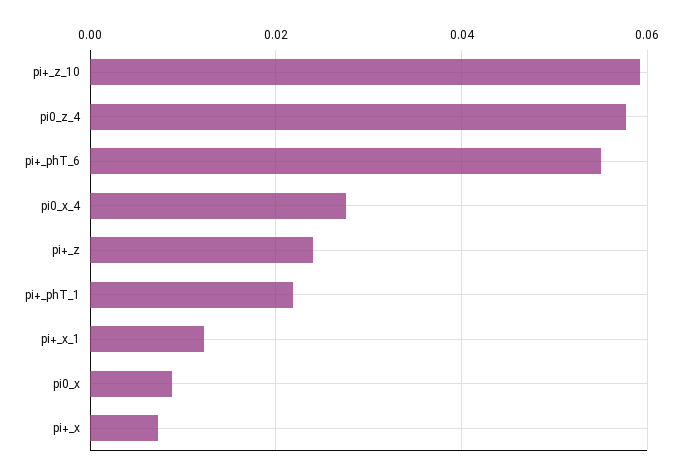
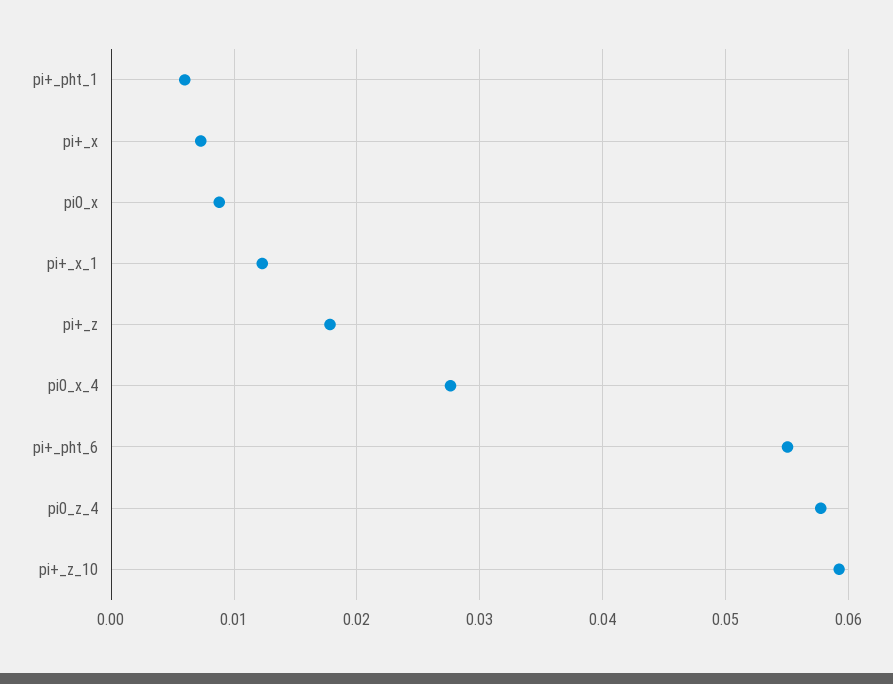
  {
    "pi+_z_10": 0.059,
    "pi0_z_4": 0.058,
    "pi+_phT_6": 0.055,
    "pi0_x_4": 0.028,
-   "pi+_z": 0.024,
+   "pi+_z": 0.018,
-   "pi+_phT_1": 0.022,
+   "pi+_phT_1": 0.006,
    "pi+_x_1": 0.012,
    "pi0_x": 0.009,
    "pi+_x": 0.007
  }

